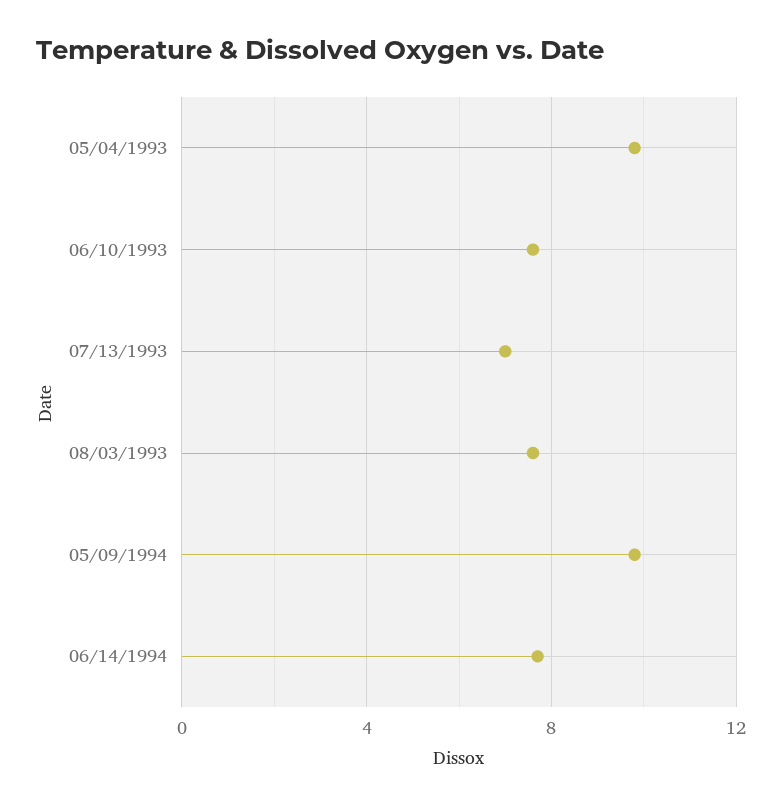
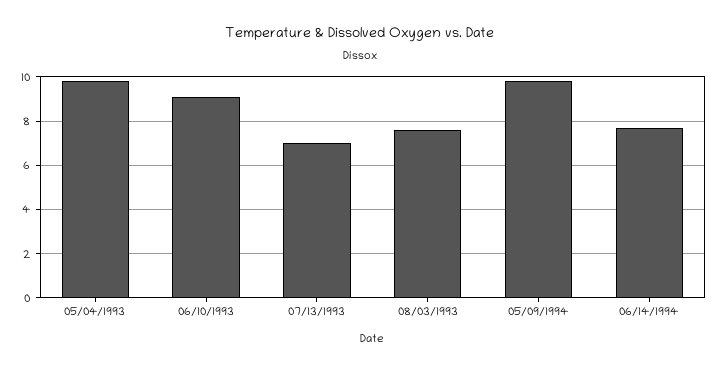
  {
    "05/04/1993": 10,
-   "06/10/1993": 7.5,
+   "06/10/1993": 9,
    "07/13/1993": 7,
    "08/03/1993": 7.5,
    "05/09/1994": 10,
    "06/14/1994": 7.5
  }

